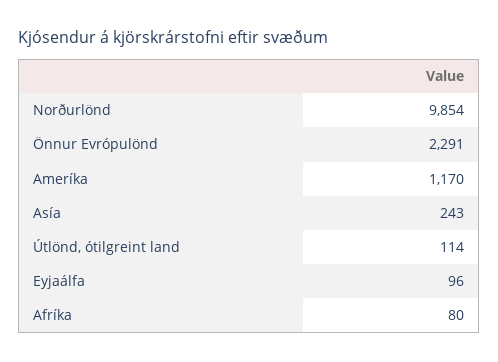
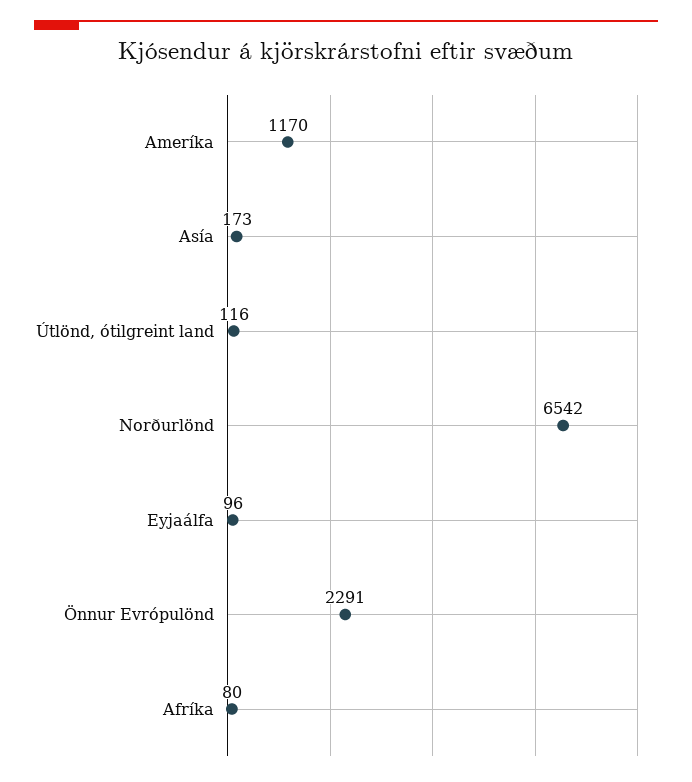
  {
-   "Norðurlönd": 9854,
+   "Norðurlönd": 6542,
    "Önnur Evrópulönd": 2291,
    "Ameríka": 1170,
-   "Asía": 243,
+   "Asía": 173,
-   "Útlönd, ótilgreint land": 114,
+   "Útlönd, ótilgreint land": 116,
    "Eyjaálfa": 96,
    "Afríka": 80
  }

